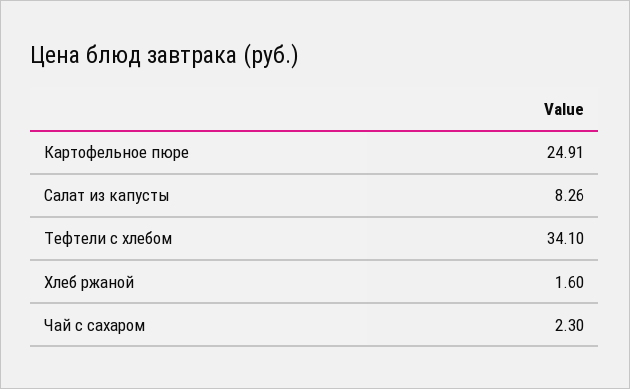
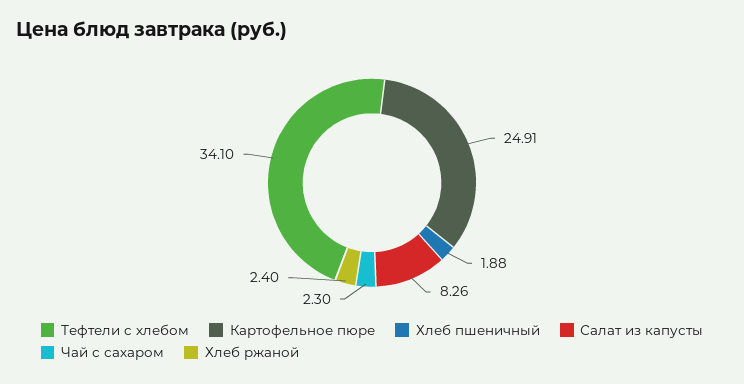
  {
    "Картофельное пюре": 24.91,
    "Салат из капусты": 8.26,
    "Тефтели c хлебом": 34.1,
-   "Хлеб ржаной": 1.6,
+   "Хлеб ржаной": 2.4,
-   "Чай с сахаром": 2.3
+   "Чай с сахаром": 2.3,
+   "Хлеб пшеничный": 1.88
  }

